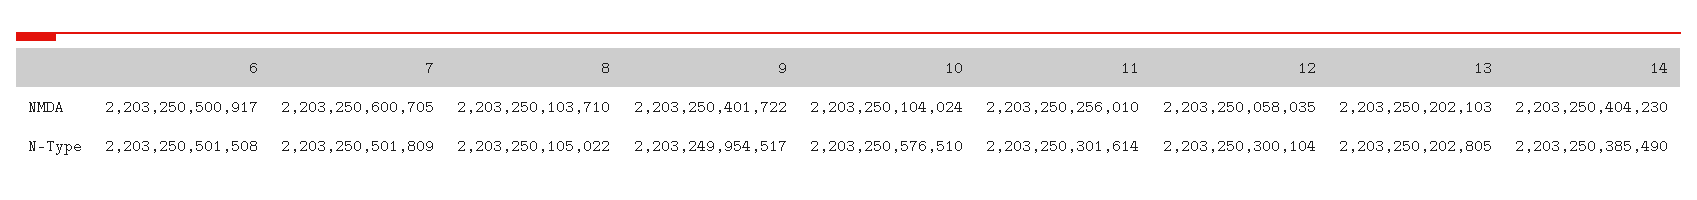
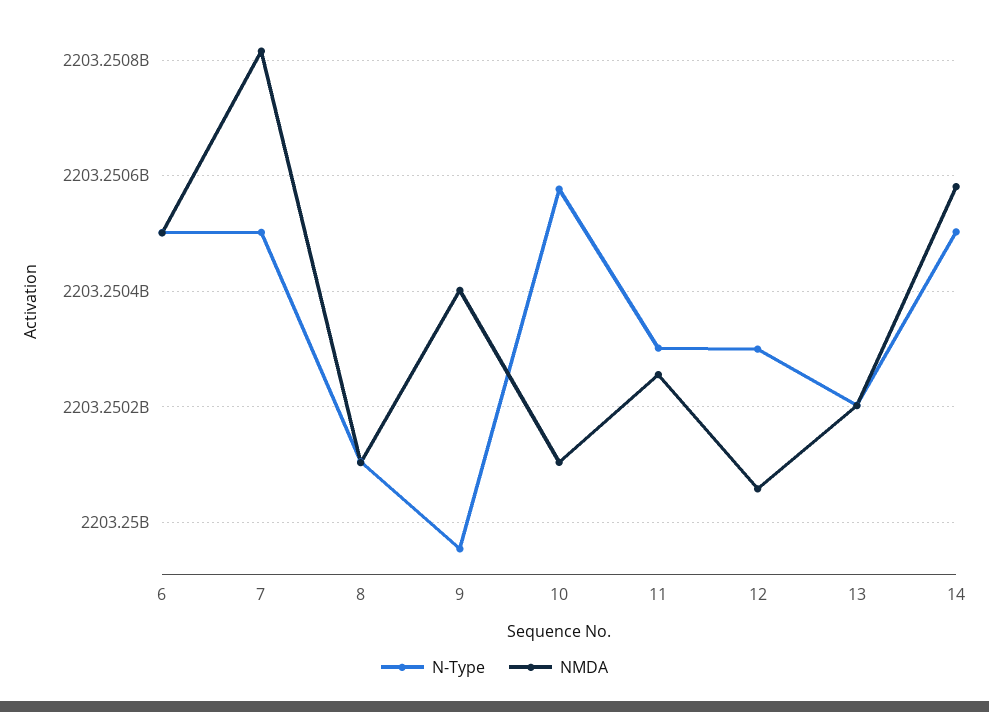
  {
    "NMDA": {
      "6": 2203250500917,
-     "7": 2203250600705,
+     "7": 2203250820000,
      "8": 2203250103710,
      "9": 2203250401722,
      "10": 2203250104024,
      "11": 2203250256010,
      "12": 2203250058035,
      "13": 2203250202103,
-     "14": 2203250404230
+     "14": 2203250580000
    },
    "N-Type": {
      "6": 2203250501508,
      "7": 2203250501809,
      "8": 2203250105022,
      "9": 2203249954517,
      "10": 2203250576510,
      "11": 2203250301614,
      "12": 2203250300104,
      "13": 2203250202805,
-     "14": 2203250385490
+     "14": 2203250500000
    }
  }

